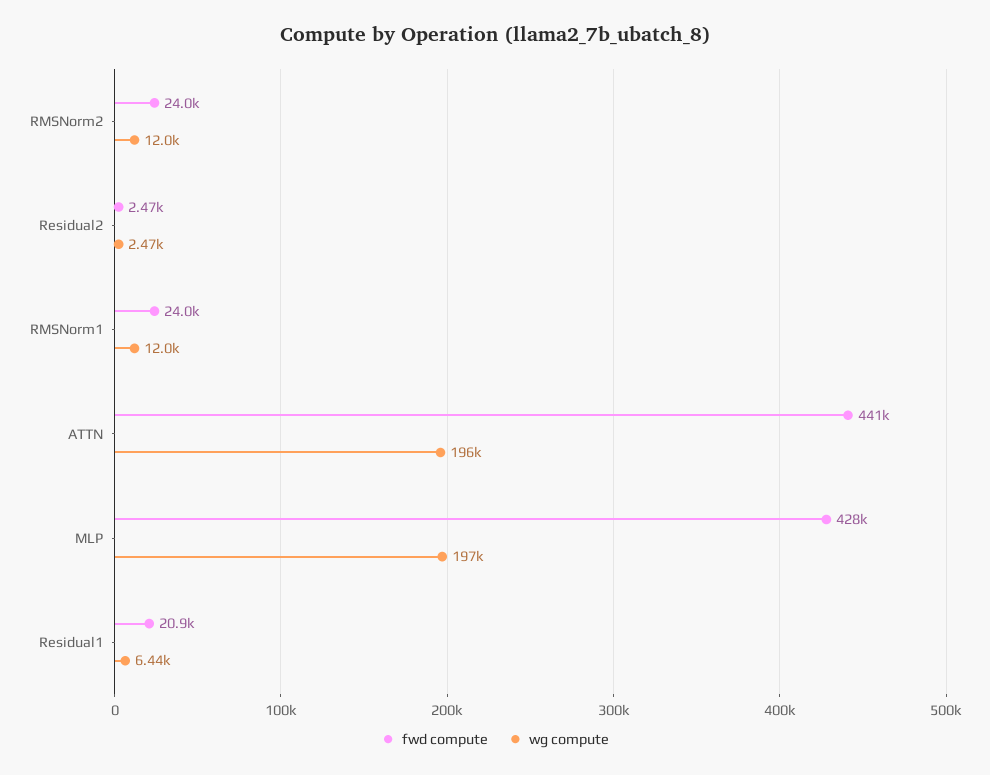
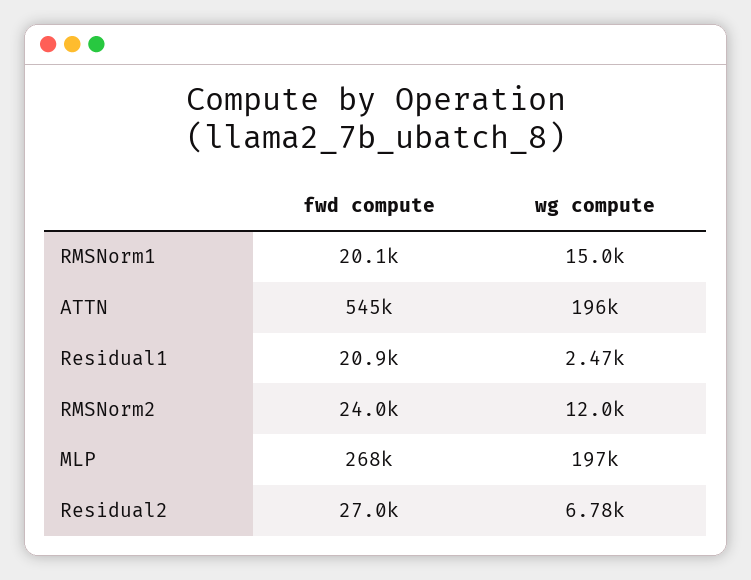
  {
    "fwd compute": {
      "RMSNorm2": 24000,
-     "Residual2": 2470,
+     "Residual2": 27000,
-     "RMSNorm1": 24000,
+     "RMSNorm1": 20100,
-     "ATTN": 441000,
+     "ATTN": 545000,
-     "MLP": 428000,
+     "MLP": 268000,
      "Residual1": 20900
    },
    "wg compute": {
      "RMSNorm2": 12000,
-     "Residual2": 2470,
+     "Residual2": 6780,
-     "RMSNorm1": 12000,
+     "RMSNorm1": 15000,
      "ATTN": 196000,
      "MLP": 197000,
-     "Residual1": 6440
+     "Residual1": 2470
    }
  }

